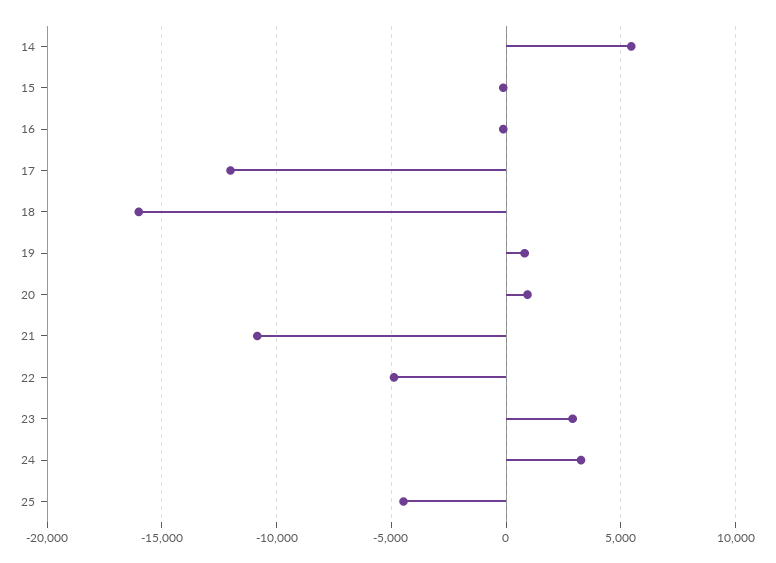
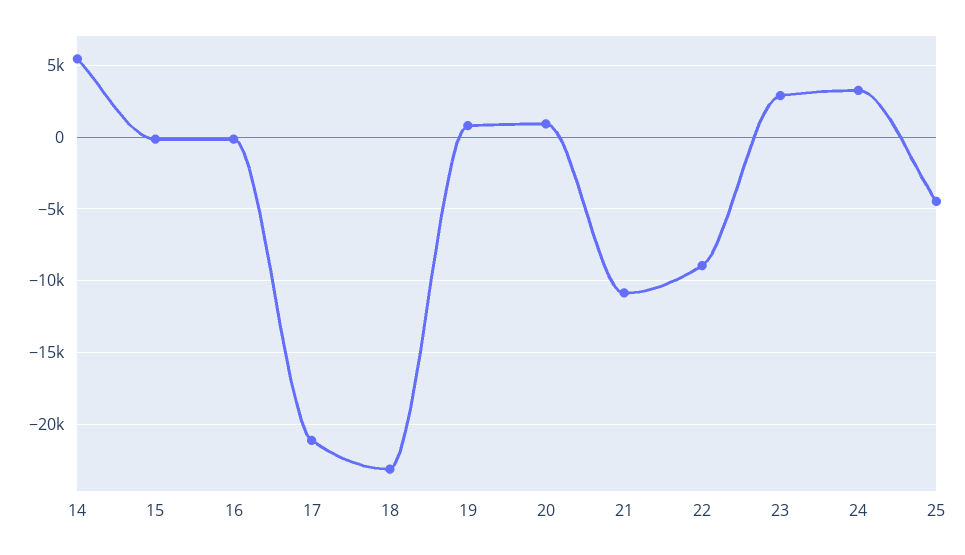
  {
    "14": 5500,
    "15": 0,
    "16": 0,
-   "17": -12000,
+   "17": -21000,
-   "18": -16000,
+   "18": -23000,
    "19": 1000,
    "20": 1000,
    "21": -11000,
-   "22": -5000,
+   "22": -9000,
    "23": 3000,
    "24": 3500,
    "25": -4500
  }

